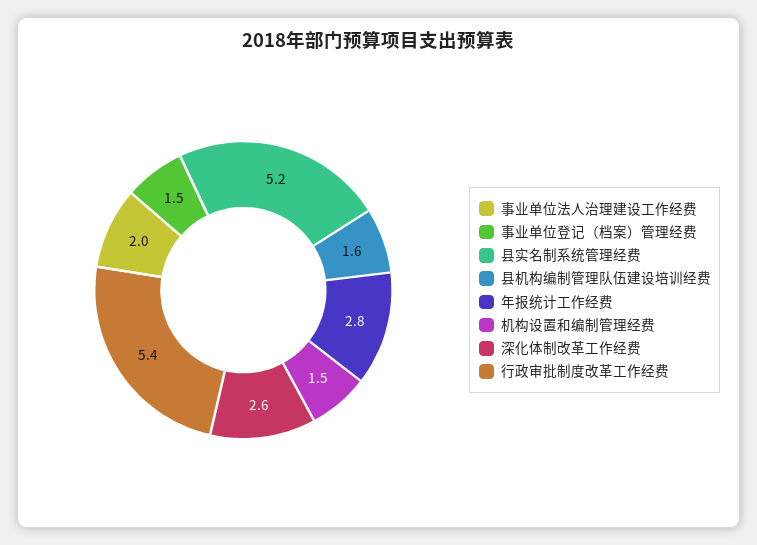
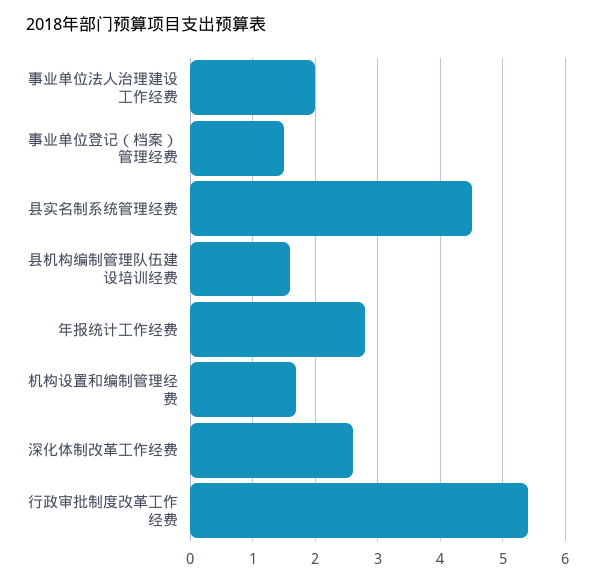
  {
    "事业单位法人治理建设工作经费": 2,
    "事业单位登记（档案）管理经费": 1.5,
-   "县实名制系统管理经费": 5.2,
+   "县实名制系统管理经费": 4.5,
    "县机构编制管理队伍建设培训经费": 1.6,
    "年报统计工作经费": 2.8,
-   "机构设置和编制管理经费": 1.5,
+   "机构设置和编制管理经费": 1.7,
    "深化体制改革工作经费": 2.6,
    "行政审批制度改革工作经费": 5.4
  }

